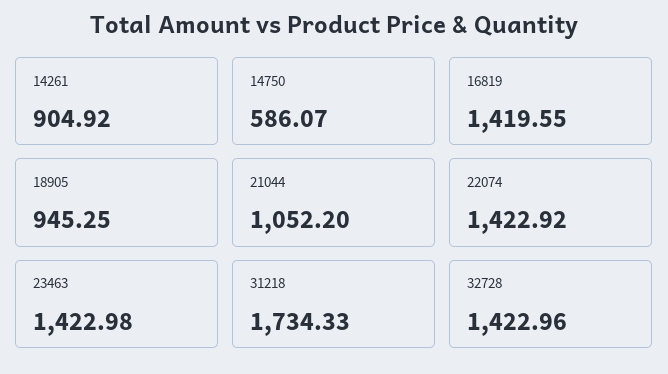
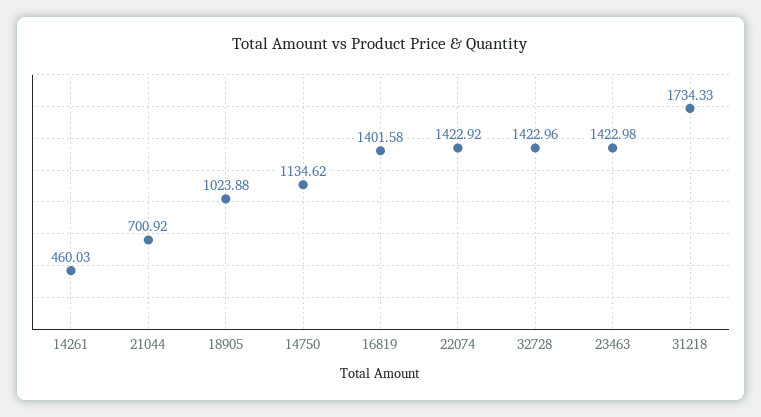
  {
-   "14261": 904.92,
+   "14261": 460.03,
-   "14750": 586.07,
+   "14750": 1134.62,
-   "16819": 1419.55,
+   "16819": 1401.58,
-   "18905": 945.25,
+   "18905": 1023.88,
-   "21044": 1052.2,
+   "21044": 700.92,
    "22074": 1422.92,
    "23463": 1422.98,
    "31218": 1734.33,
    "32728": 1422.96
  }

